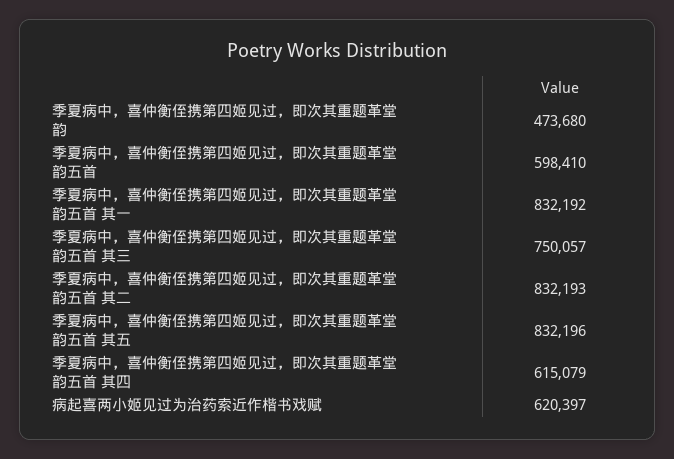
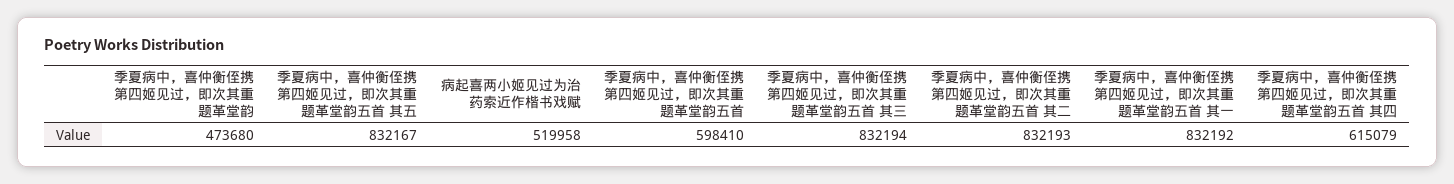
  {
    "季夏病中，喜仲衡侄携第四姬见过，即次其重题革堂韵": 473680,
    "季夏病中，喜仲衡侄携第四姬见过，即次其重题革堂韵五首": 598410,
    "季夏病中，喜仲衡侄携第四姬见过，即次其重题革堂韵五首 其一": 832192,
-   "季夏病中，喜仲衡侄携第四姬见过，即次其重题革堂韵五首 其三": 750057,
+   "季夏病中，喜仲衡侄携第四姬见过，即次其重题革堂韵五首 其三": 832194,
    "季夏病中，喜仲衡侄携第四姬见过，即次其重题革堂韵五首 其二": 832193,
-   "季夏病中，喜仲衡侄携第四姬见过，即次其重题革堂韵五首 其五": 832196,
+   "季夏病中，喜仲衡侄携第四姬见过，即次其重题革堂韵五首 其五": 832167,
    "季夏病中，喜仲衡侄携第四姬见过，即次其重题革堂韵五首 其四": 615079,
-   "病起喜两小姬见过为治药索近作楷书戏赋": 620397
+   "病起喜两小姬见过为治药索近作楷书戏赋": 519958
  }

